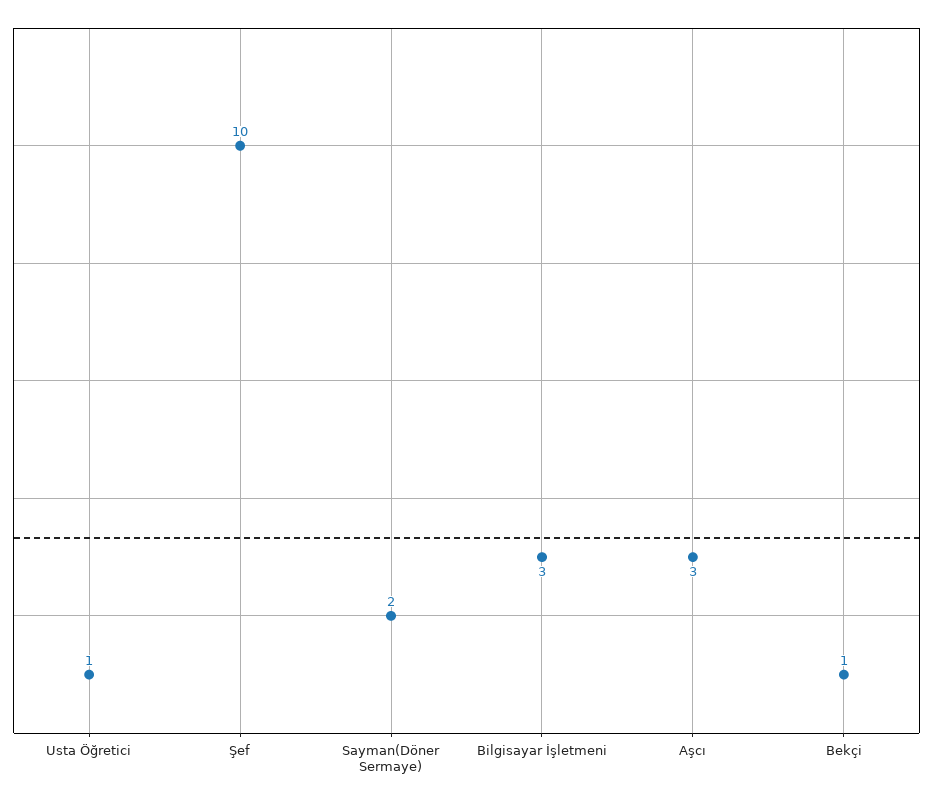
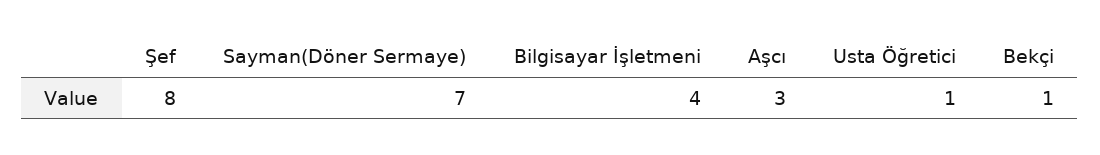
  {
    "Usta Öğretici": 1,
-   "Şef": 10,
+   "Şef": 8,
-   "Sayman(Döner Sermaye)": 2,
+   "Sayman(Döner Sermaye)": 7,
-   "Bilgisayar İşletmeni": 3,
+   "Bilgisayar İşletmeni": 4,
    "Aşcı": 3,
    "Bekçi": 1
  }

